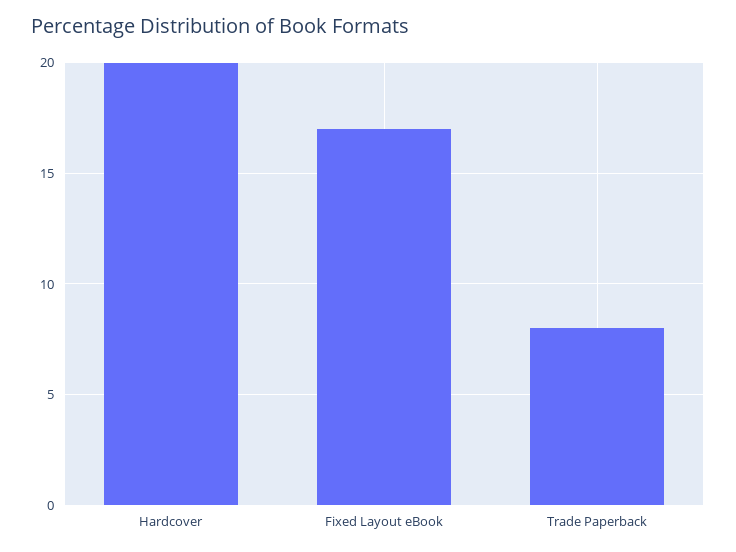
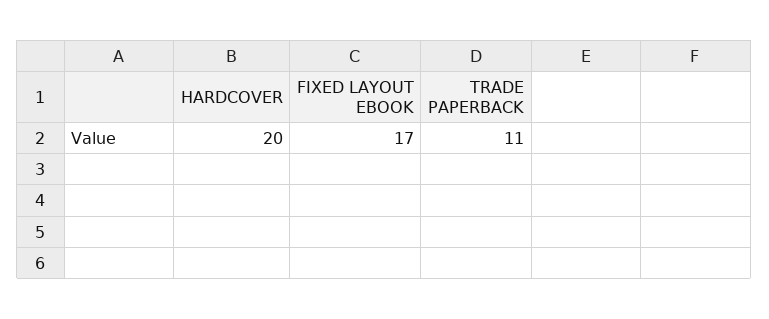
  {
    "Hardcover": 20,
    "Fixed Layout eBook": 17,
-   "Trade Paperback": 8
+   "Trade Paperback": 11
  }

